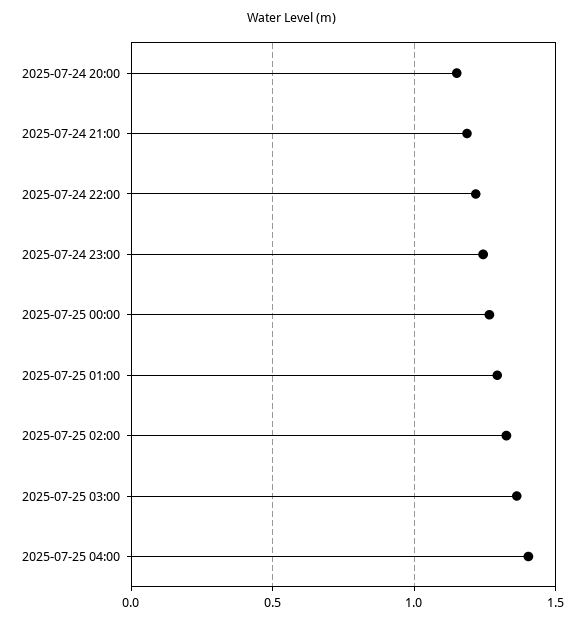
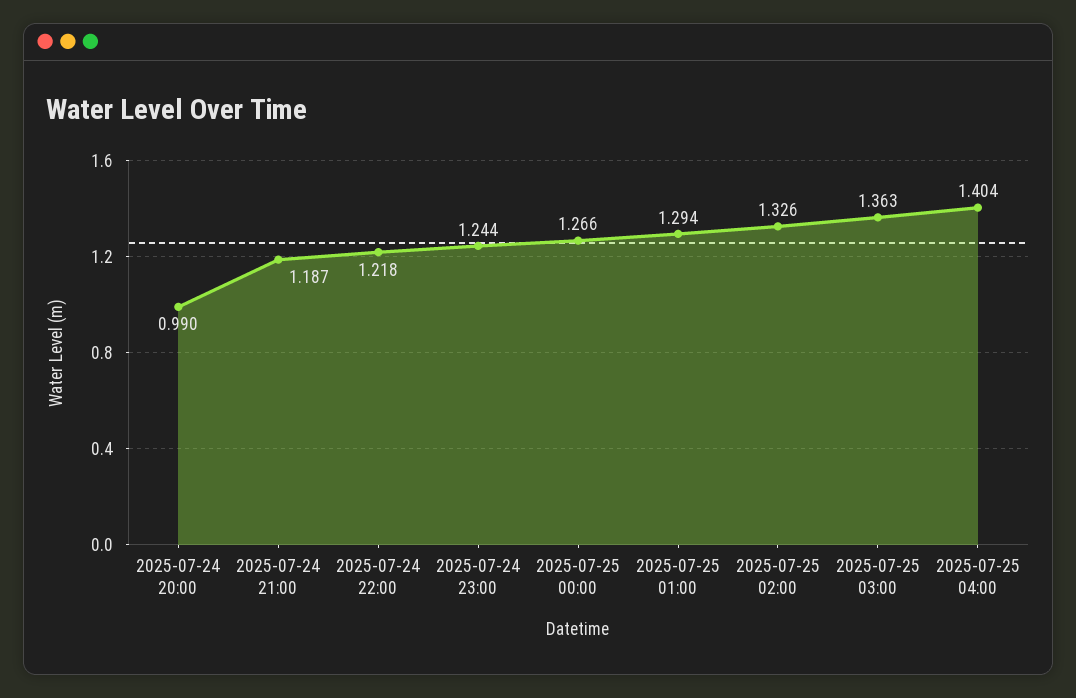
  {
-   "2025-07-24 20:00": 1.15,
+   "2025-07-24 20:00": 0.99,
    "2025-07-24 21:00": 1.187,
    "2025-07-24 22:00": 1.218,
    "2025-07-24 23:00": 1.244,
    "2025-07-25 00:00": 1.266,
    "2025-07-25 01:00": 1.294,
    "2025-07-25 02:00": 1.326,
    "2025-07-25 03:00": 1.363,
    "2025-07-25 04:00": 1.404
  }

